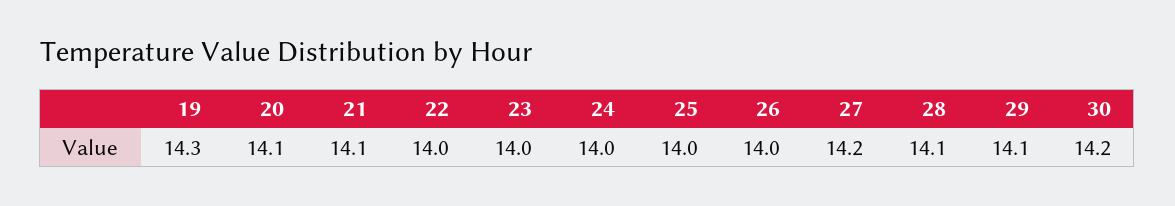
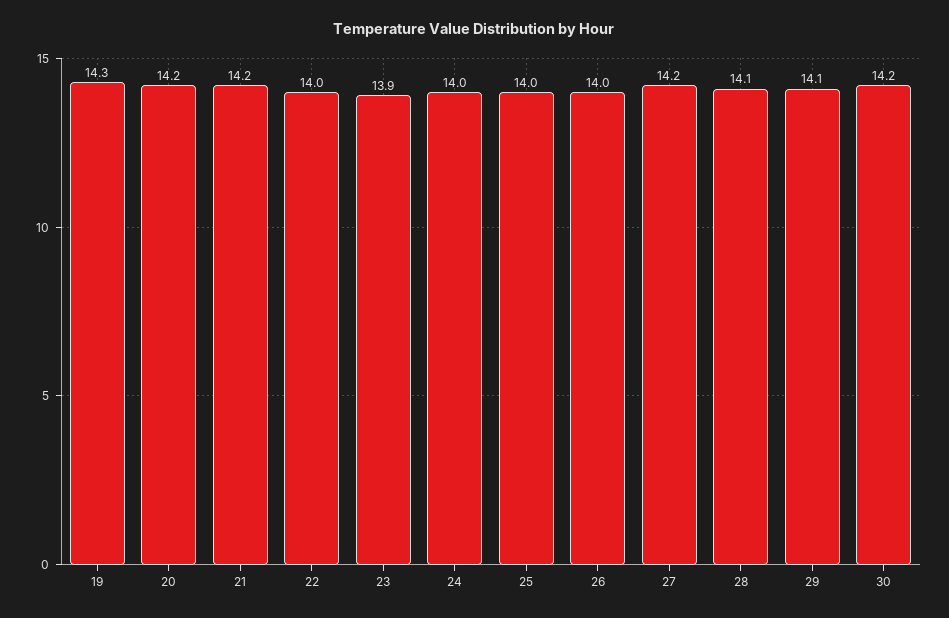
  {
    "19": 14.3,
-   "20": 14.1,
+   "20": 14.2,
-   "21": 14.1,
+   "21": 14.2,
    "22": 14,
-   "23": 14,
+   "23": 13.9,
    "24": 14,
    "25": 14,
    "26": 14,
    "27": 14.2,
    "28": 14.1,
    "29": 14.1,
    "30": 14.2
  }

